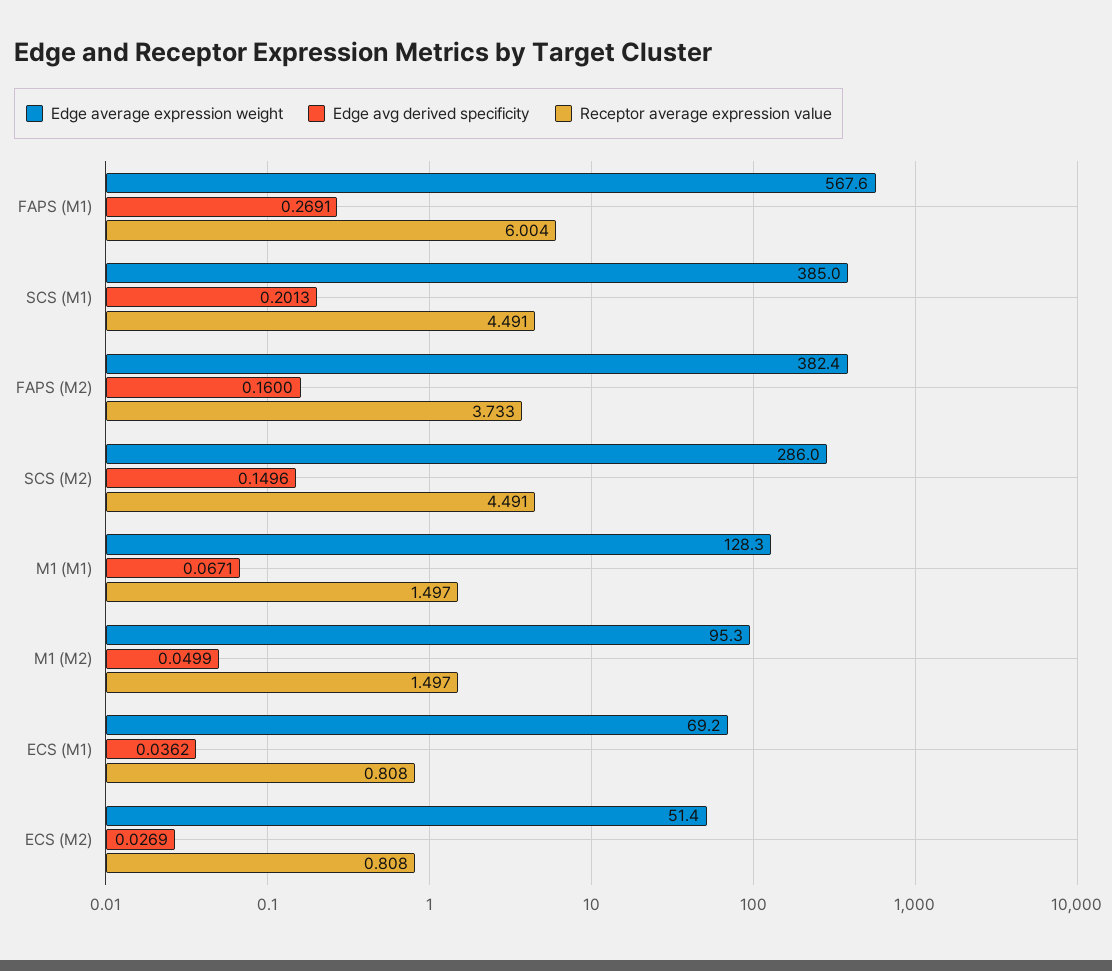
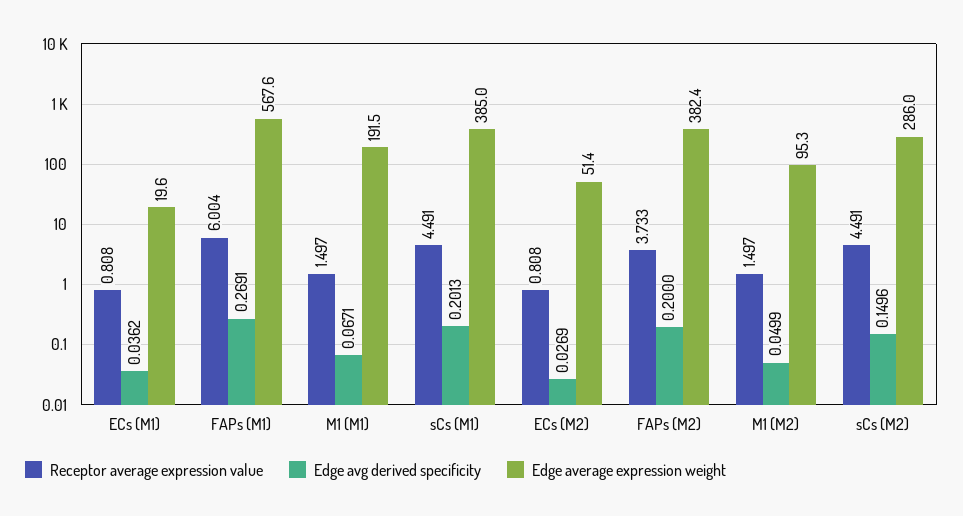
  {
    "Edge average expression weight": {
      "FAPS (M1)": 567.6,
      "SCS (M1)": 385,
      "FAPS (M2)": 382.4,
      "SCS (M2)": 286,
-     "M1 (M1)": 128.3,
+     "M1 (M1)": 191.5,
      "M1 (M2)": 95.3,
-     "ECS (M1)": 69.2,
+     "ECS (M1)": 19.6,
      "ECS (M2)": 51.4
    },
    "Edge avg derived specificity": {
      "FAPS (M1)": 0.2691,
      "SCS (M1)": 0.2013,
-     "FAPS (M2)": 0.16,
+     "FAPS (M2)": 0.2,
      "SCS (M2)": 0.1496,
      "M1 (M1)": 0.0671,
      "M1 (M2)": 0.0499,
      "ECS (M1)": 0.0362,
      "ECS (M2)": 0.0269
    },
    "Receptor average expression value": {
      "FAPS (M1)": 6.004,
      "SCS (M1)": 4.491,
      "FAPS (M2)": 3.733,
      "SCS (M2)": 4.491,
      "M1 (M1)": 1.497,
      "M1 (M2)": 1.497,
      "ECS (M1)": 0.808,
      "ECS (M2)": 0.808
    }
  }

